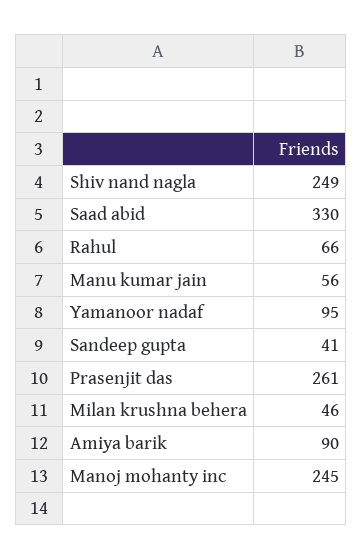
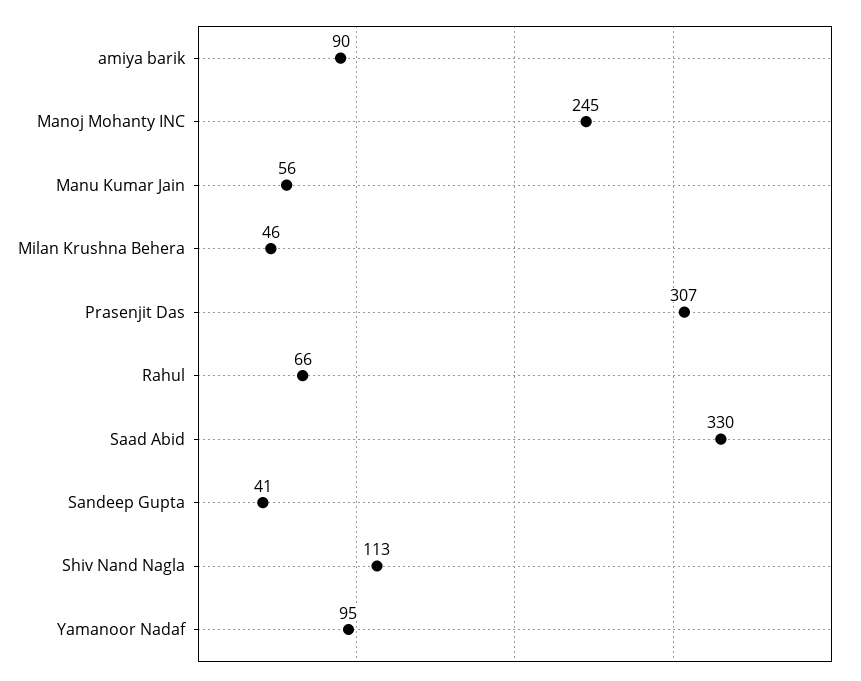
  {
-   "Shiv nand nagla": 249,
+   "Shiv nand nagla": 113,
    "Saad abid": 330,
    "Rahul": 66,
    "Manu kumar jain": 56,
    "Yamanoor nadaf": 95,
    "Sandeep gupta": 41,
-   "Prasenjit das": 261,
+   "Prasenjit das": 307,
    "Milan krushna behera": 46,
    "Amiya barik": 90,
    "Manoj mohanty inc": 245
  }

